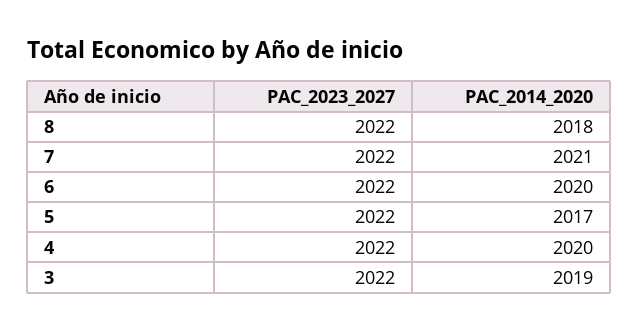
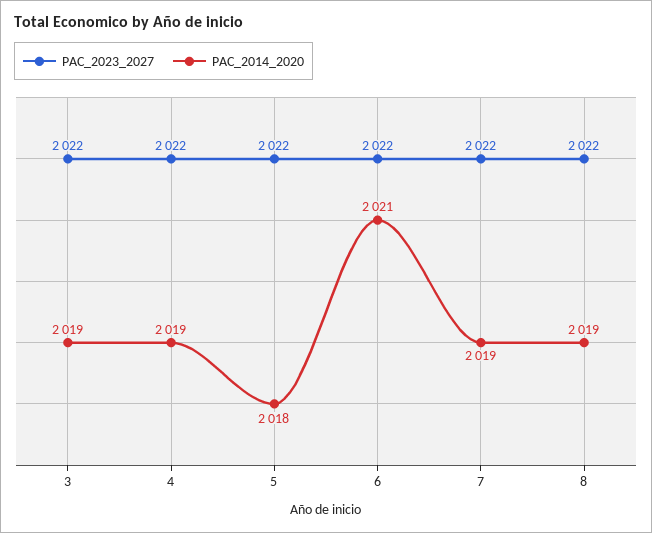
  {
    "PAC_2023_2027": {
      "8": 2022,
      "7": 2022,
      "6": 2022,
      "5": 2022,
      "4": 2022,
      "3": 2022
    },
    "PAC_2014_2020": {
-     "8": 2018,
+     "8": 2019,
-     "7": 2021,
+     "7": 2019,
-     "6": 2020,
+     "6": 2021,
-     "5": 2017,
+     "5": 2018,
-     "4": 2020,
+     "4": 2019,
      "3": 2019
    }
  }

